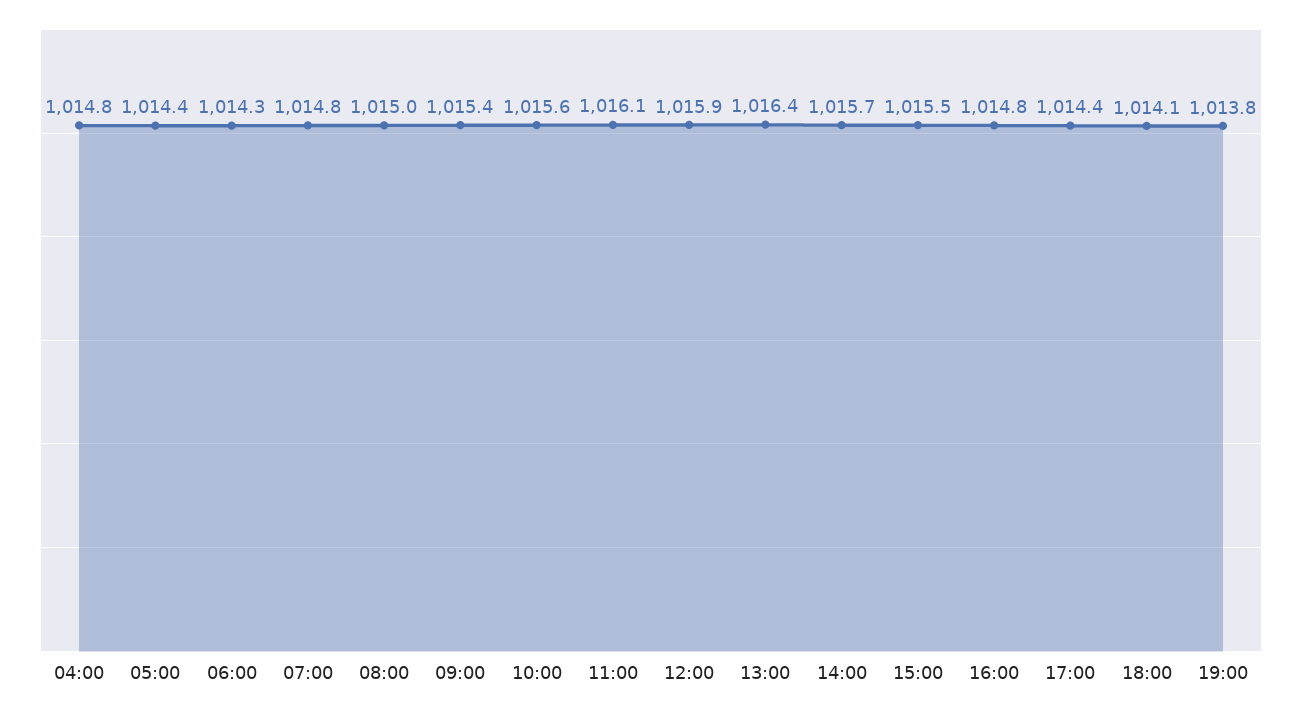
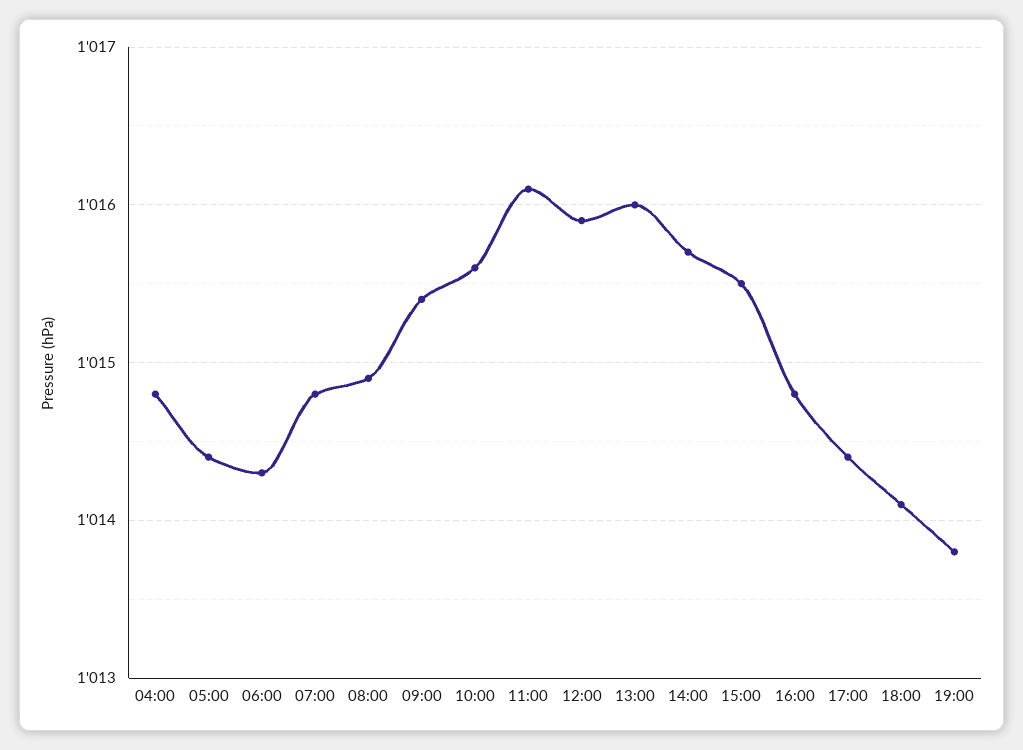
  {
    "04:00": 1014.8,
    "05:00": 1014.4,
    "06:00": 1014.3,
    "07:00": 1014.8,
-   "08:00": 1015,
+   "08:00": 1014.9,
    "09:00": 1015.4,
    "10:00": 1015.6,
    "11:00": 1016.1,
    "12:00": 1015.9,
-   "13:00": 1016.4,
+   "13:00": 1016,
    "14:00": 1015.7,
    "15:00": 1015.5,
    "16:00": 1014.8,
    "17:00": 1014.4,
    "18:00": 1014.1,
    "19:00": 1013.8
  }

